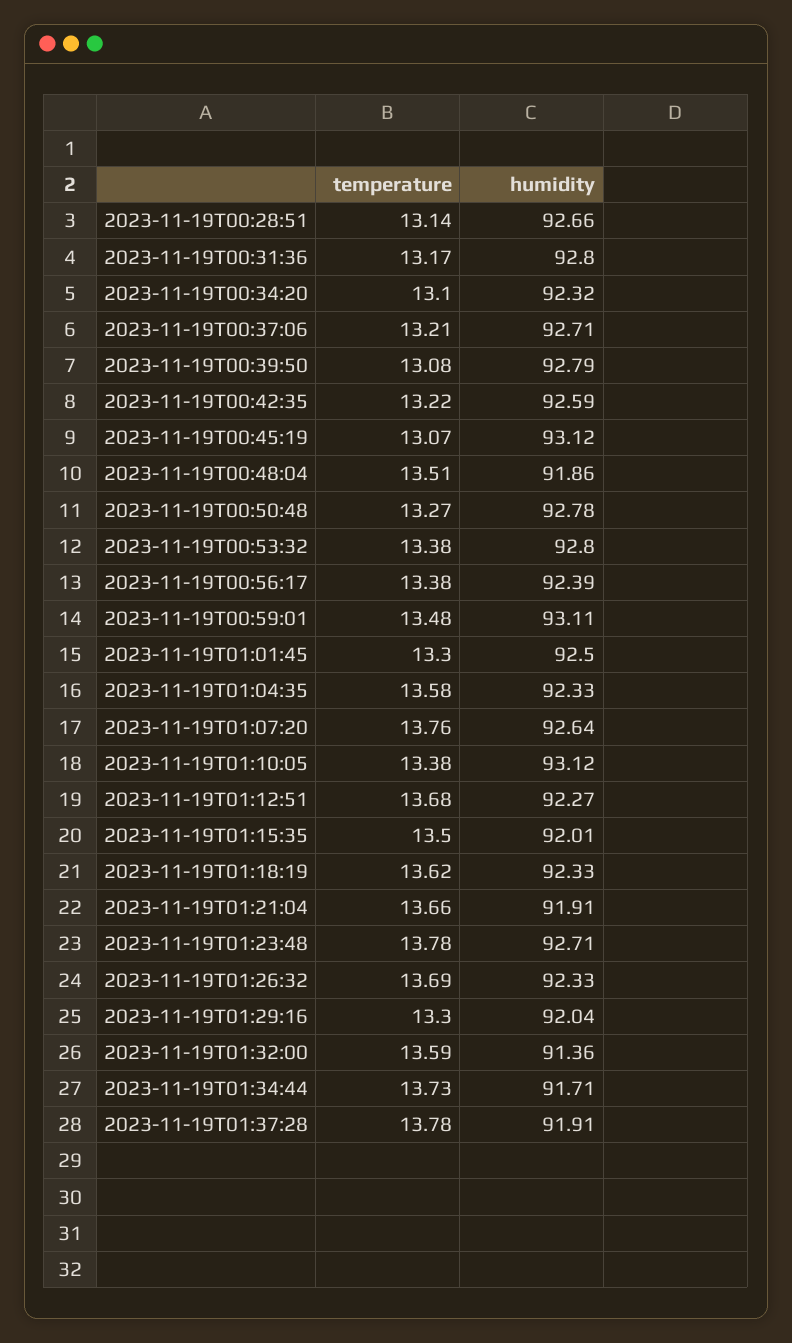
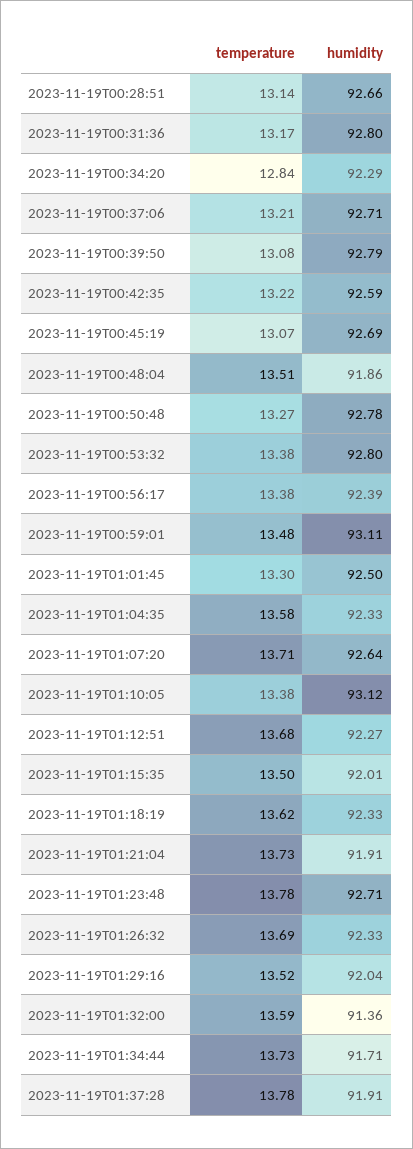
  {
    "temperature": {
      "2023-11-19T00:28:51": 13.14,
      "2023-11-19T00:31:36": 13.17,
-     "2023-11-19T00:34:20": 13.1,
+     "2023-11-19T00:34:20": 12.84,
      "2023-11-19T00:37:06": 13.21,
      "2023-11-19T00:39:50": 13.08,
      "2023-11-19T00:42:35": 13.22,
      "2023-11-19T00:45:19": 13.07,
      "2023-11-19T00:48:04": 13.51,
      "2023-11-19T00:50:48": 13.27,
      "2023-11-19T00:53:32": 13.38,
      "2023-11-19T00:56:17": 13.38,
      "2023-11-19T00:59:01": 13.48,
      "2023-11-19T01:01:45": 13.3,
      "2023-11-19T01:04:35": 13.58,
-     "2023-11-19T01:07:20": 13.76,
+     "2023-11-19T01:07:20": 13.71,
      "2023-11-19T01:10:05": 13.38,
      "2023-11-19T01:12:51": 13.68,
      "2023-11-19T01:15:35": 13.5,
      "2023-11-19T01:18:19": 13.62,
-     "2023-11-19T01:21:04": 13.66,
+     "2023-11-19T01:21:04": 13.73,
      "2023-11-19T01:23:48": 13.78,
      "2023-11-19T01:26:32": 13.69,
-     "2023-11-19T01:29:16": 13.3,
+     "2023-11-19T01:29:16": 13.52,
      "2023-11-19T01:32:00": 13.59,
      "2023-11-19T01:34:44": 13.73,
      "2023-11-19T01:37:28": 13.78
    },
    "humidity": {
      "2023-11-19T00:28:51": 92.66,
      "2023-11-19T00:31:36": 92.8,
-     "2023-11-19T00:34:20": 92.32,
+     "2023-11-19T00:34:20": 92.29,
      "2023-11-19T00:37:06": 92.71,
      "2023-11-19T00:39:50": 92.79,
      "2023-11-19T00:42:35": 92.59,
-     "2023-11-19T00:45:19": 93.12,
+     "2023-11-19T00:45:19": 92.69,
      "2023-11-19T00:48:04": 91.86,
      "2023-11-19T00:50:48": 92.78,
      "2023-11-19T00:53:32": 92.8,
      "2023-11-19T00:56:17": 92.39,
      "2023-11-19T00:59:01": 93.11,
      "2023-11-19T01:01:45": 92.5,
      "2023-11-19T01:04:35": 92.33,
      "2023-11-19T01:07:20": 92.64,
      "2023-11-19T01:10:05": 93.12,
      "2023-11-19T01:12:51": 92.27,
      "2023-11-19T01:15:35": 92.01,
      "2023-11-19T01:18:19": 92.33,
      "2023-11-19T01:21:04": 91.91,
      "2023-11-19T01:23:48": 92.71,
      "2023-11-19T01:26:32": 92.33,
      "2023-11-19T01:29:16": 92.04,
      "2023-11-19T01:32:00": 91.36,
      "2023-11-19T01:34:44": 91.71,
      "2023-11-19T01:37:28": 91.91
    }
  }

